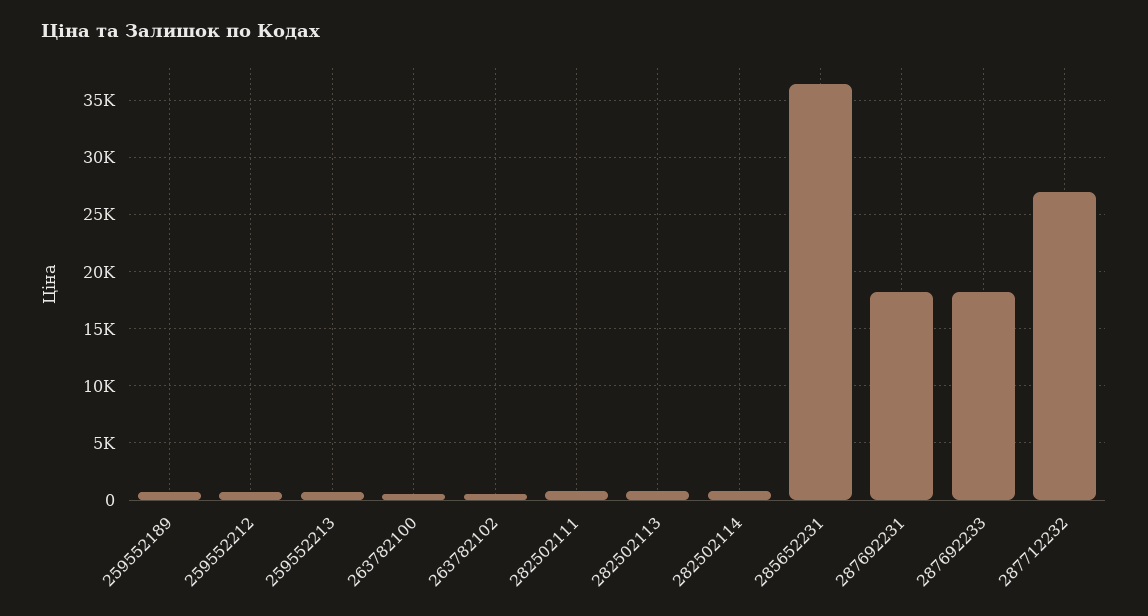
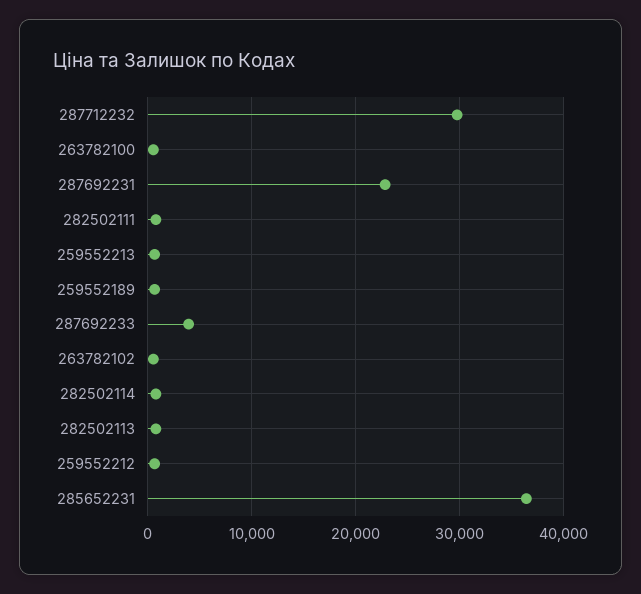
  {
    "259552189": 1000,
    "259552212": 1000,
    "259552213": 1000,
    "263782100": 1000,
    "263782102": 1000,
    "282502111": 1000,
    "282502113": 1000,
    "282502114": 1000,
    "285652231": 36000,
-   "287692231": 18000,
+   "287692231": 23000,
-   "287692233": 18000,
+   "287692233": 4000,
-   "287712232": 27000
+   "287712232": 30000
  }

